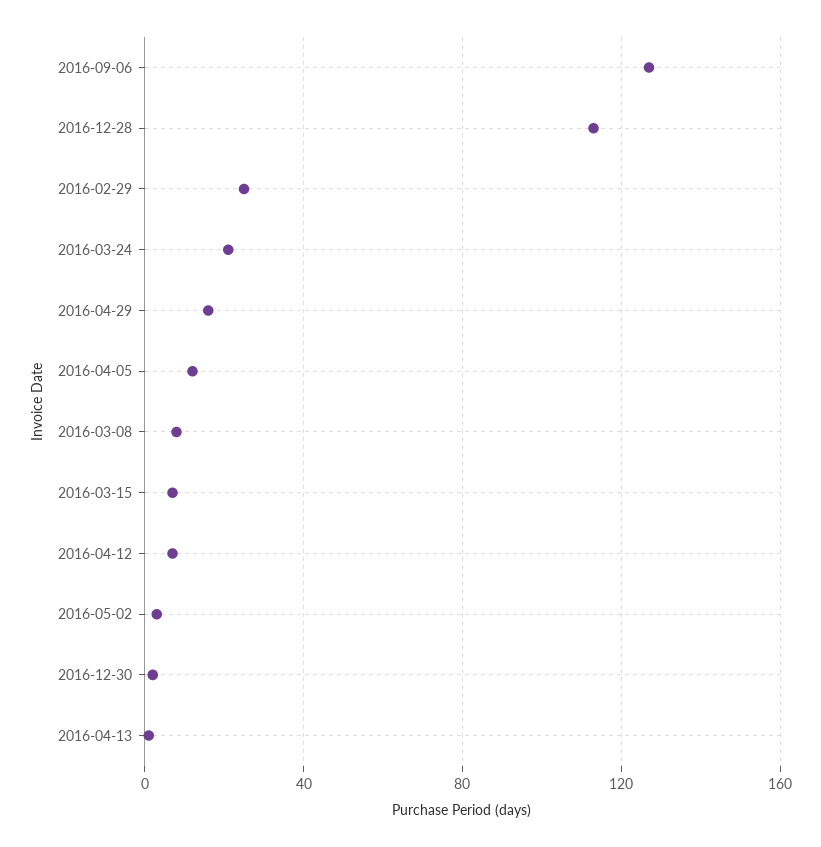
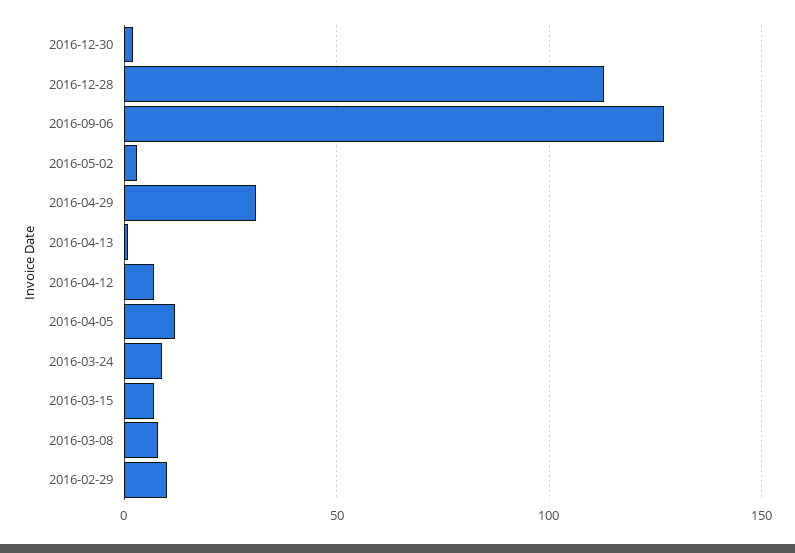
  {
    "2016-09-06": 125,
    "2016-12-28": 115,
-   "2016-02-29": 25,
+   "2016-02-29": 10,
-   "2016-03-24": 20,
+   "2016-03-24": 10,
-   "2016-04-29": 15,
+   "2016-04-29": 30,
    "2016-04-05": 10,
    "2016-03-08": 10,
    "2016-03-15": 5,
    "2016-04-12": 5,
    "2016-05-02": 5,
    "2016-12-30": 0,
    "2016-04-13": 0
  }

